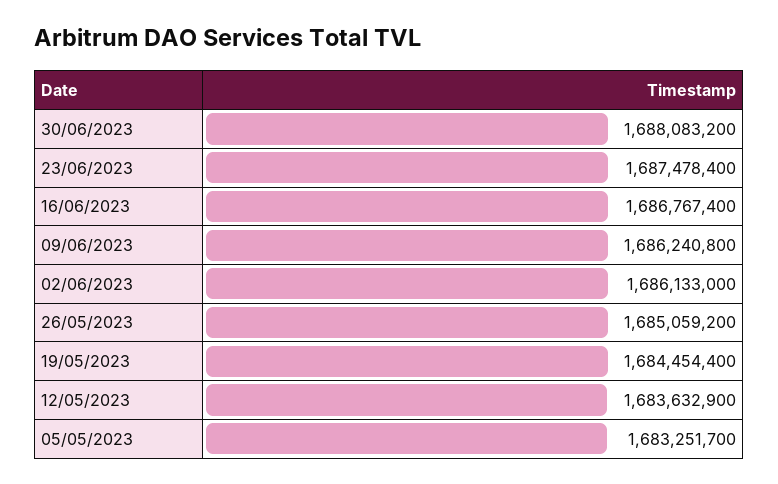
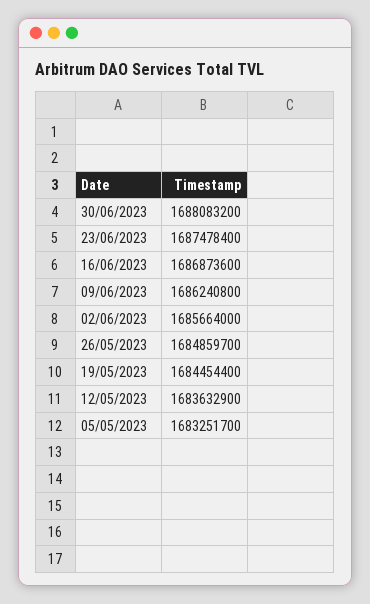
  {
    "30/06/2023": 1688083200,
    "23/06/2023": 1687478400,
-   "16/06/2023": 1686767400,
+   "16/06/2023": 1686873600,
    "09/06/2023": 1686240800,
-   "02/06/2023": 1686133000,
+   "02/06/2023": 1685664000,
-   "26/05/2023": 1685059200,
+   "26/05/2023": 1684859700,
    "19/05/2023": 1684454400,
    "12/05/2023": 1683632900,
    "05/05/2023": 1683251700
  }

